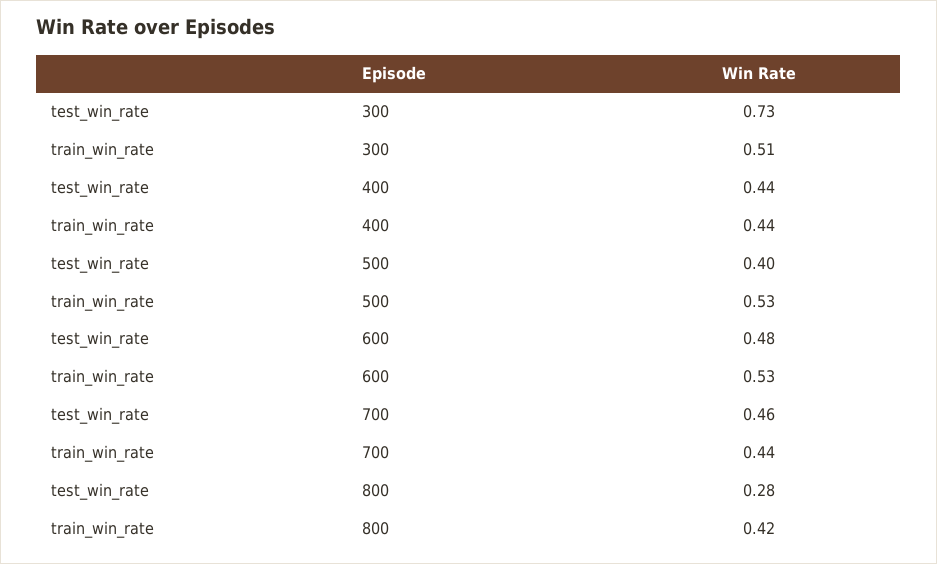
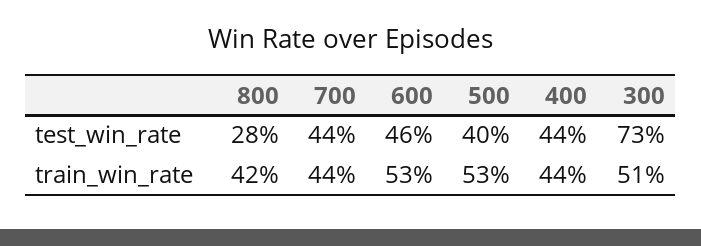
  {
    "test_win_rate": {
      "300": 0.73,
      "400": 0.44,
      "500": 0.4,
-     "600": 0.48,
+     "600": 0.46,
-     "700": 0.46,
+     "700": 0.44,
      "800": 0.28
    },
    "train_win_rate": {
      "300": 0.51,
      "400": 0.44,
      "500": 0.53,
      "600": 0.53,
      "700": 0.44,
      "800": 0.42
    }
  }

